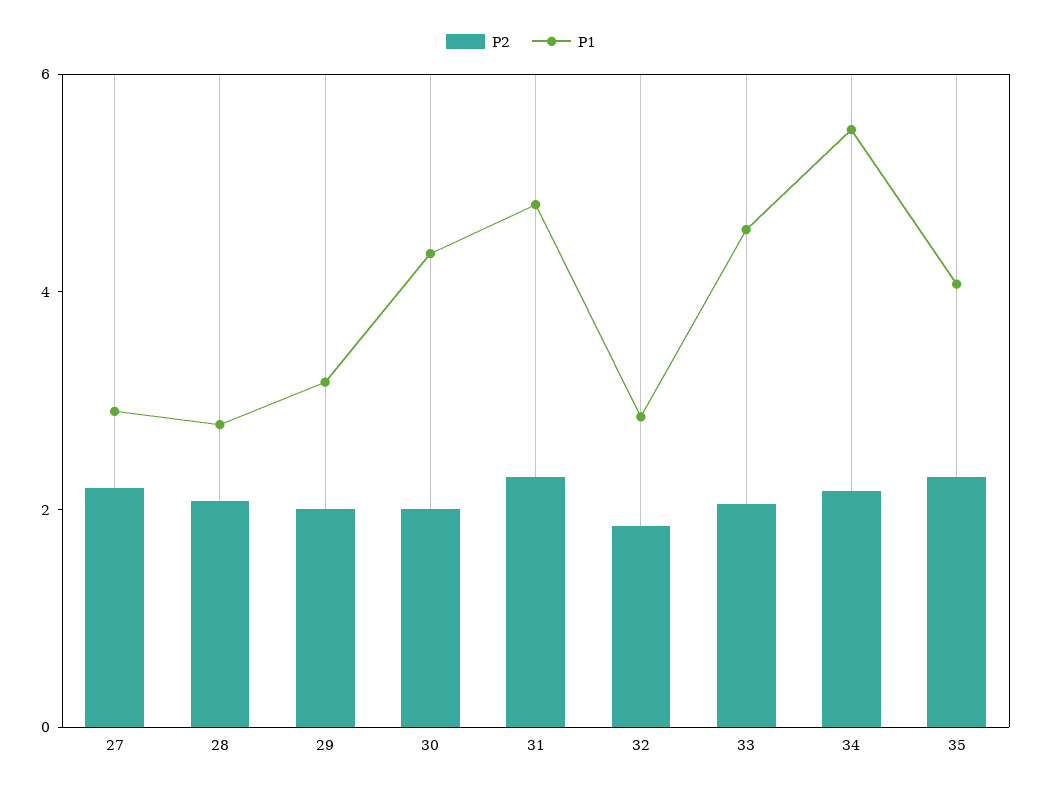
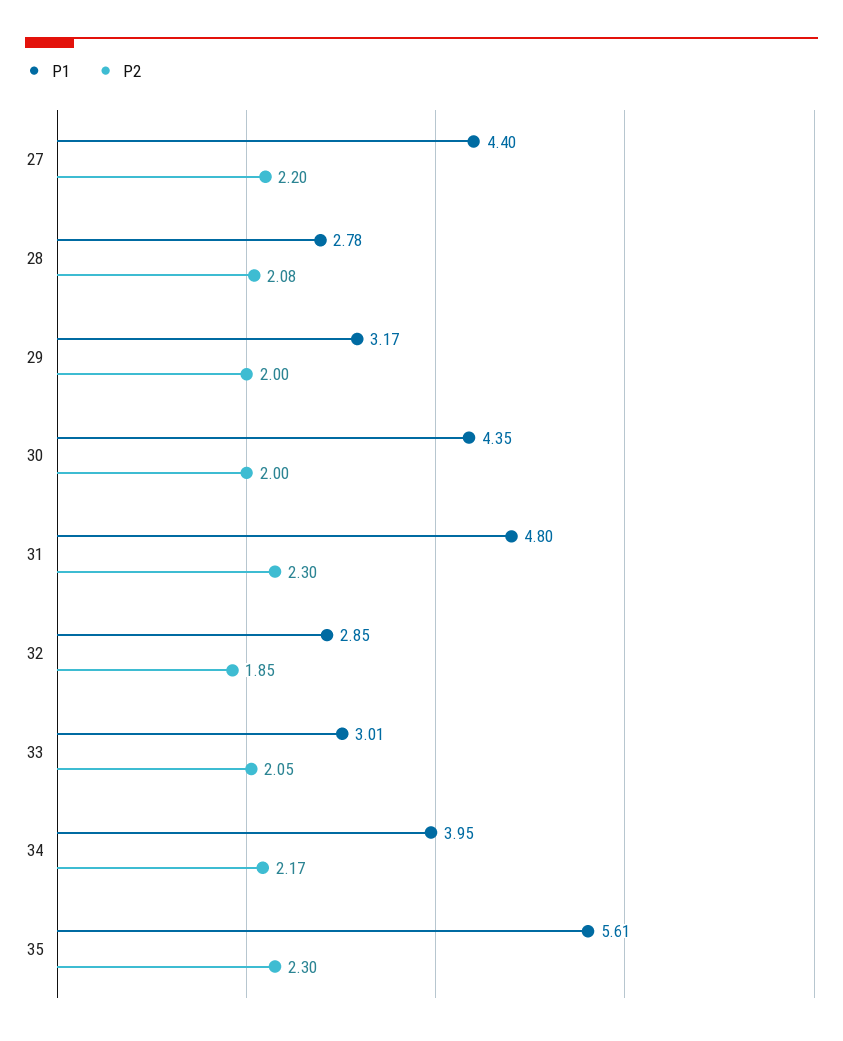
  {
    "P2": {
      "27": 2.2,
      "28": 2.08,
      "29": 2,
      "30": 2,
      "31": 2.3,
      "32": 1.85,
      "33": 2.05,
      "34": 2.17,
      "35": 2.3
    },
    "P1": {
-     "27": 3,
+     "27": 4.4,
      "28": 2.78,
      "29": 3.17,
      "30": 4.35,
      "31": 4.8,
      "32": 2.85,
-     "33": 4.5,
+     "33": 3.01,
-     "34": 5.5,
+     "34": 3.95,
-     "35": 4
+     "35": 5.61
    }
  }

